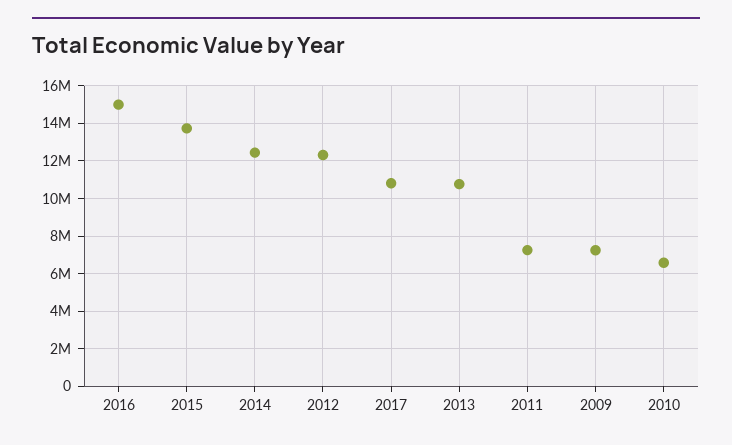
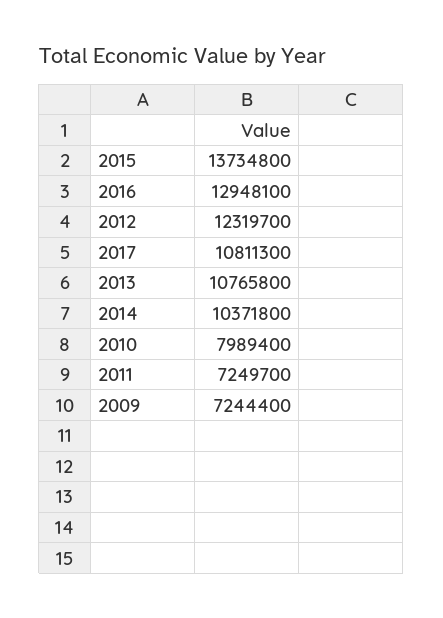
  {
-   "2016": 15000000,
+   "2016": 12948100,
    "2015": 13734800,
-   "2014": 12500000,
+   "2014": 10371800,
    "2012": 12319700,
    "2017": 10811300,
    "2013": 10765800,
    "2011": 7249700,
    "2009": 7244400,
-   "2010": 6500000
+   "2010": 7989400
  }

